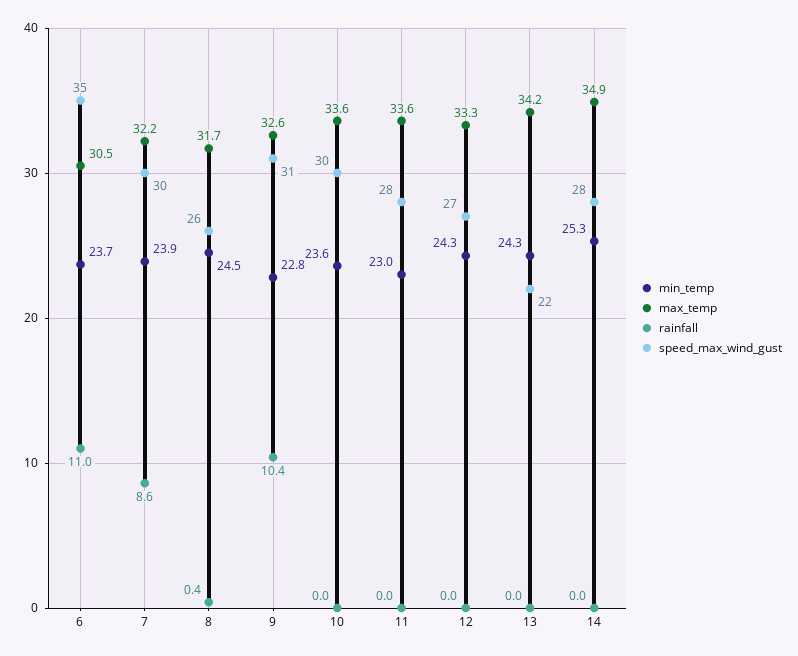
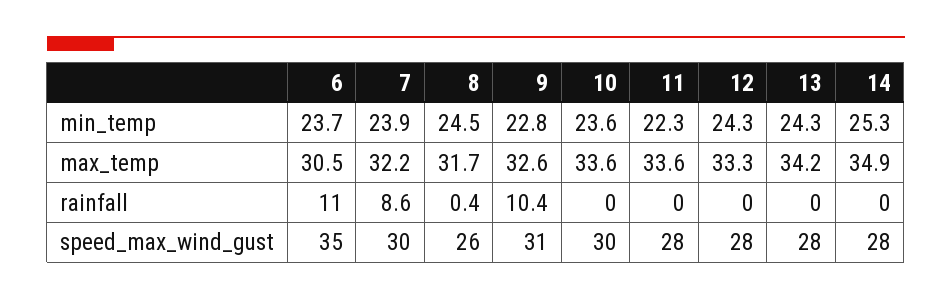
  {
    "min_temp": {
      "6": 23.7,
      "7": 23.9,
      "8": 24.5,
      "9": 22.8,
      "10": 23.6,
-     "11": 23,
+     "11": 22.3,
      "12": 24.3,
      "13": 24.3,
      "14": 25.3
    },
    "max_temp": {
      "6": 30.5,
      "7": 32.2,
      "8": 31.7,
      "9": 32.6,
      "10": 33.6,
      "11": 33.6,
      "12": 33.3,
      "13": 34.2,
      "14": 34.9
    },
    "rainfall": {
      "6": 11,
      "7": 8.6,
      "8": 0.4,
      "9": 10.4,
      "10": 0,
      "11": 0,
      "12": 0,
      "13": 0,
      "14": 0
    },
    "speed_max_wind_gust": {
      "6": 35,
      "7": 30,
      "8": 26,
      "9": 31,
      "10": 30,
      "11": 28,
-     "12": 27,
+     "12": 28,
-     "13": 22,
+     "13": 28,
      "14": 28
    }
  }

